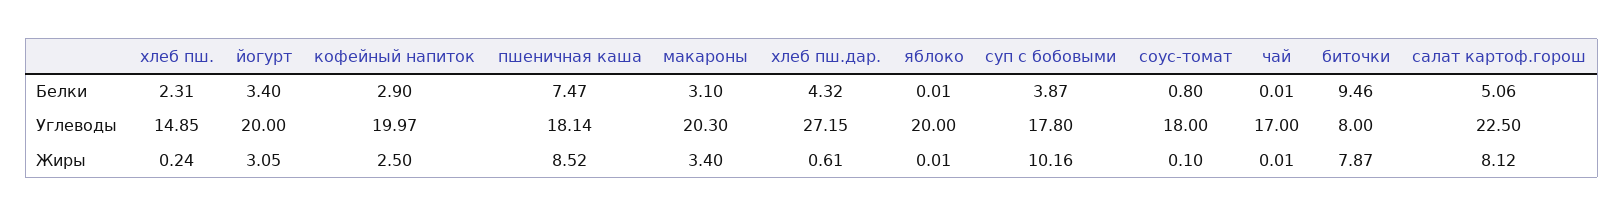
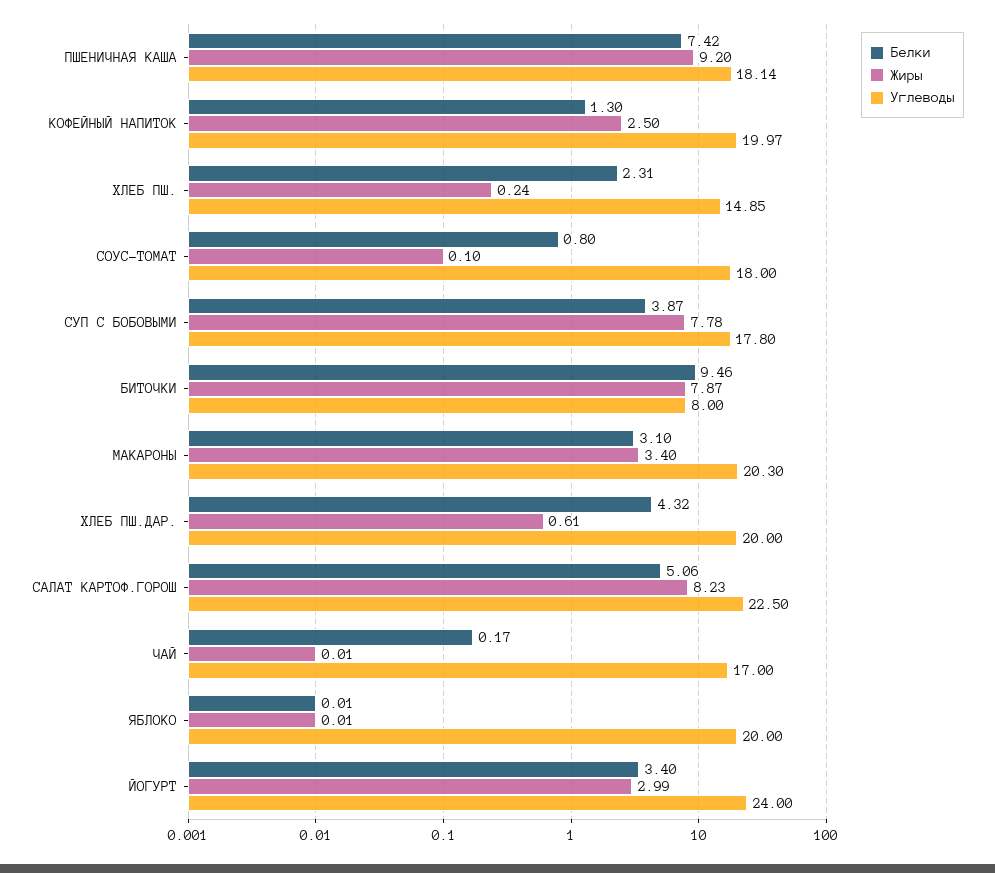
  {
    "Белки": {
      "хлеб пш.": 2.31,
      "йогурт": 3.4,
-     "кофейный напиток": 2.9,
+     "кофейный напиток": 1.3,
-     "пшеничная каша": 7.47,
+     "пшеничная каша": 7.42,
      "макароны": 3.1,
      "хлеб пш.дар.": 4.32,
      "яблоко": 0.01,
      "суп с бобовыми": 3.87,
      "соус-томат": 0.8,
-     "чай": 0.01,
+     "чай": 0.17,
      "биточки": 9.46,
      "салат картоф.горош": 5.06
    },
    "Углеводы": {
      "хлеб пш.": 14.85,
-     "йогурт": 20,
+     "йогурт": 24,
      "кофейный напиток": 19.97,
      "пшеничная каша": 18.14,
      "макароны": 20.3,
-     "хлеб пш.дар.": 27.15,
+     "хлеб пш.дар.": 20,
      "яблоко": 20,
      "суп с бобовыми": 17.8,
      "соус-томат": 18,
      "чай": 17,
      "биточки": 8,
      "салат картоф.горош": 22.5
    },
    "Жиры": {
      "хлеб пш.": 0.24,
-     "йогурт": 3.05,
+     "йогурт": 2.99,
      "кофейный напиток": 2.5,
-     "пшеничная каша": 8.52,
+     "пшеничная каша": 9.2,
      "макароны": 3.4,
      "хлеб пш.дар.": 0.61,
      "яблоко": 0.01,
-     "суп с бобовыми": 10.16,
+     "суп с бобовыми": 7.78,
      "соус-томат": 0.1,
      "чай": 0.01,
      "биточки": 7.87,
-     "салат картоф.горош": 8.12
+     "салат картоф.горош": 8.23
    }
  }

